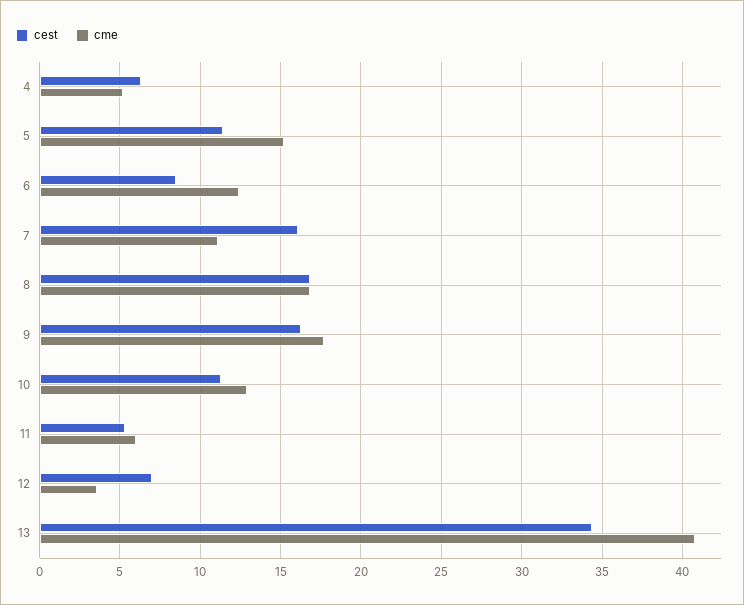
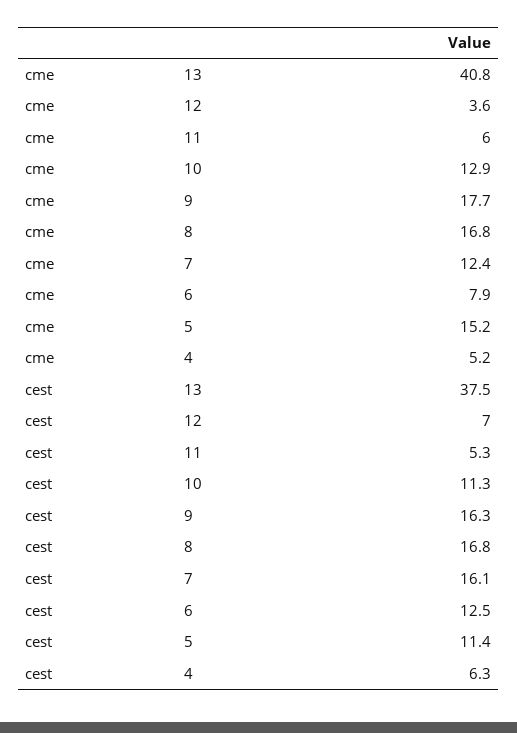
  {
    "cest": {
      "4": 6.3,
      "5": 11.4,
-     "6": 8.5,
+     "6": 12.5,
      "7": 16.1,
      "8": 16.8,
      "9": 16.3,
      "10": 11.3,
      "11": 5.3,
      "12": 7,
-     "13": 34.5
+     "13": 37.5
    },
    "cme": {
      "4": 5.2,
      "5": 15.2,
-     "6": 12.5,
+     "6": 7.9,
-     "7": 11,
+     "7": 12.4,
      "8": 16.8,
      "9": 17.7,
      "10": 12.9,
      "11": 6,
      "12": 3.6,
      "13": 40.8
    }
  }

